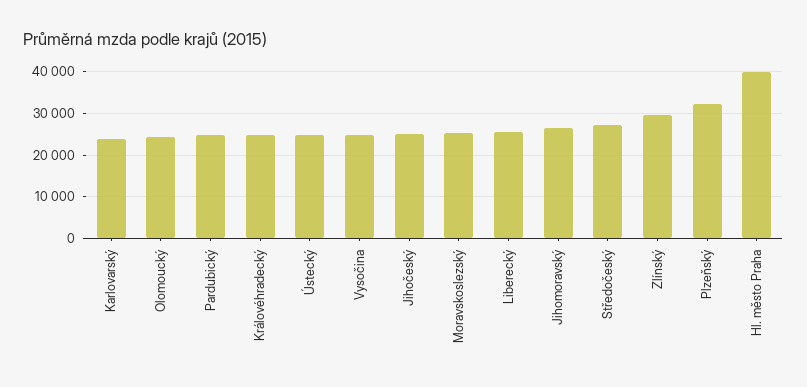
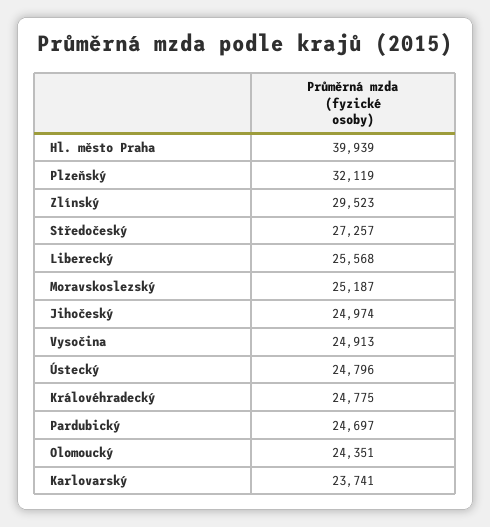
  {
    "Karlovarský": 23741,
    "Olomoucký": 24351,
    "Pardubický": 24697,
    "Královéhradecký": 24775,
    "Ústecký": 24796,
    "Vysočina": 24913,
    "Jihočeský": 24974,
    "Moravskoslezský": 25187,
    "Liberecký": 25568,
-   "Jihomoravský": 26000,
    "Středočeský": 27257,
    "Zlínský": 29523,
    "Plzeňský": 32119,
    "Hl. město Praha": 39939
  }

